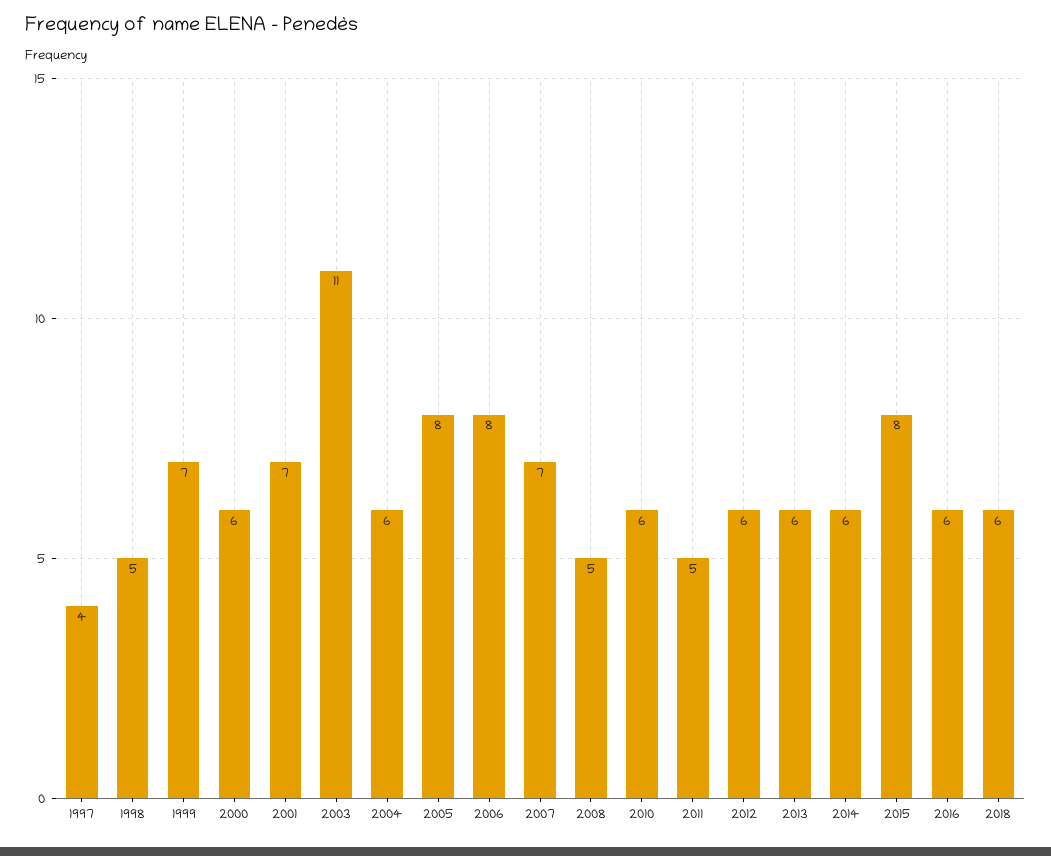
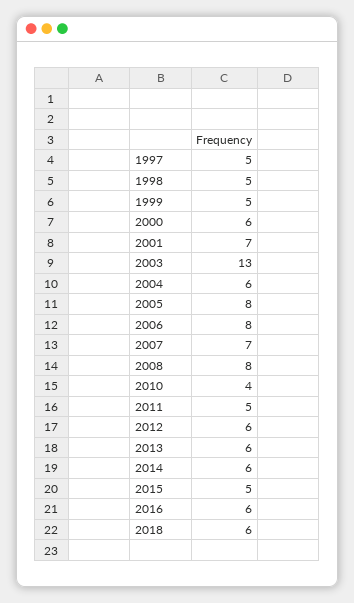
  {
-   "1997": 4,
+   "1997": 5,
    "1998": 5,
-   "1999": 7,
+   "1999": 5,
    "2000": 6,
    "2001": 7,
-   "2003": 11,
+   "2003": 13,
    "2004": 6,
    "2005": 8,
    "2006": 8,
    "2007": 7,
-   "2008": 5,
+   "2008": 8,
-   "2010": 6,
+   "2010": 4,
    "2011": 5,
    "2012": 6,
    "2013": 6,
    "2014": 6,
-   "2015": 8,
+   "2015": 5,
    "2016": 6,
    "2018": 6
  }

